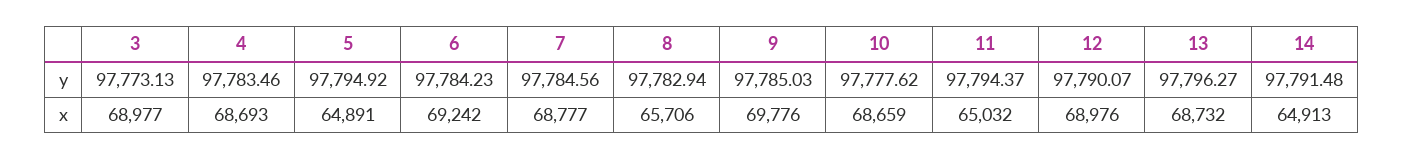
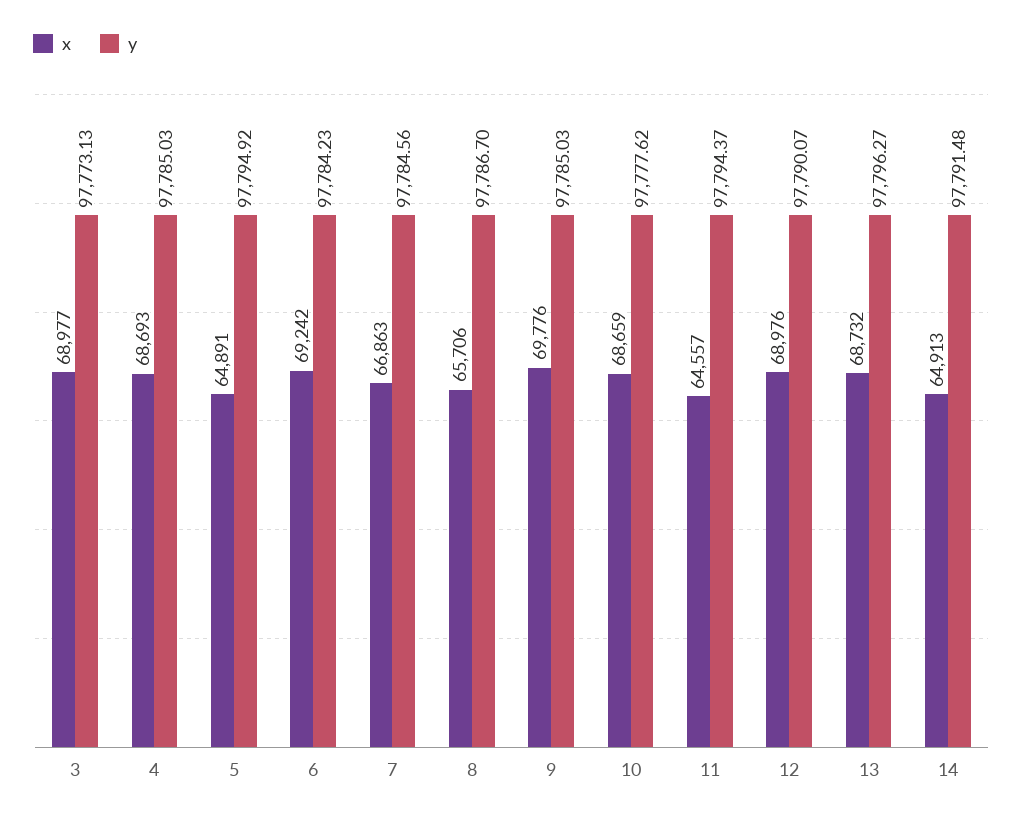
  {
    "y": {
      "3": 97773.13,
-     "4": 97783.46,
+     "4": 97785.03,
      "5": 97794.92,
      "6": 97784.23,
      "7": 97784.56,
-     "8": 97782.94,
+     "8": 97786.7,
      "9": 97785.03,
      "10": 97777.62,
      "11": 97794.37,
      "12": 97790.07,
      "13": 97796.27,
      "14": 97791.48
    },
    "x": {
      "3": 68977,
      "4": 68693,
      "5": 64891,
      "6": 69242,
-     "7": 68777,
+     "7": 66863,
      "8": 65706,
      "9": 69776,
      "10": 68659,
-     "11": 65032,
+     "11": 64557,
      "12": 68976,
      "13": 68732,
      "14": 64913
    }
  }

